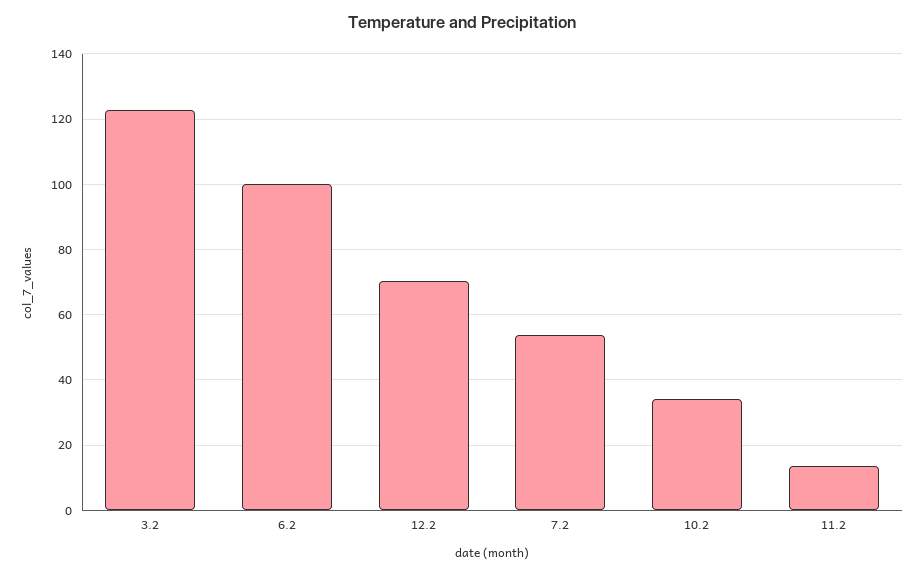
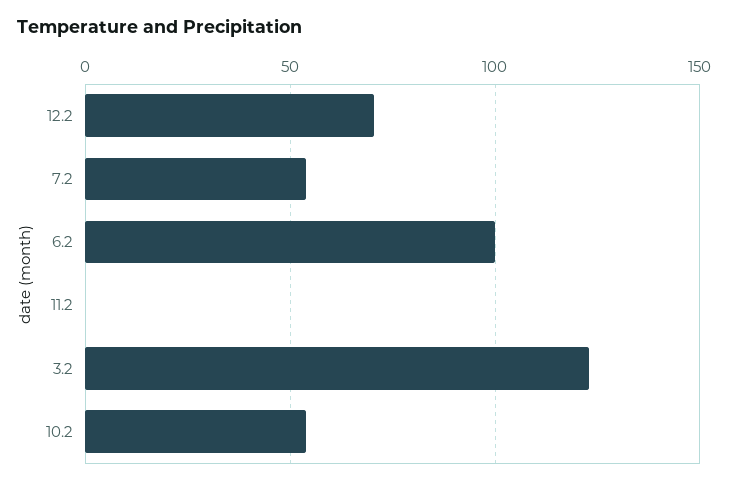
  {
    "3.2": 122,
    "6.2": 100,
    "12.2": 70,
    "7.2": 54,
-   "10.2": 34,
+   "10.2": 55,
-   "11.2": 14
+   "11.2": 0
  }

